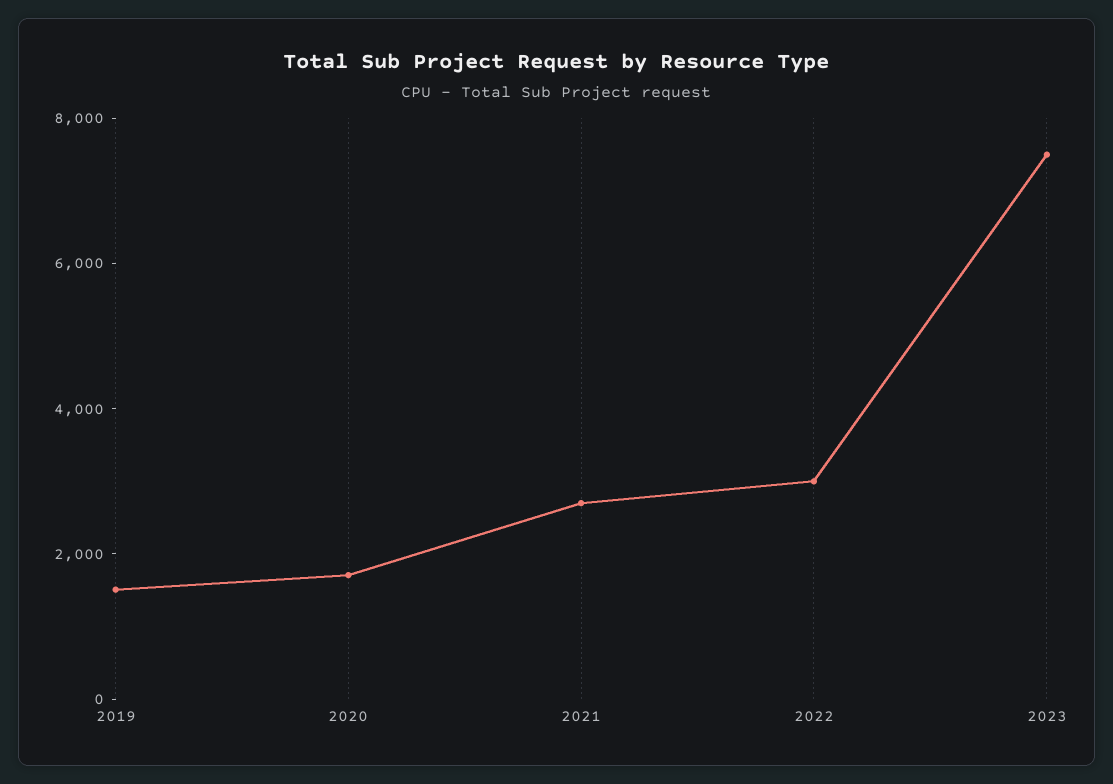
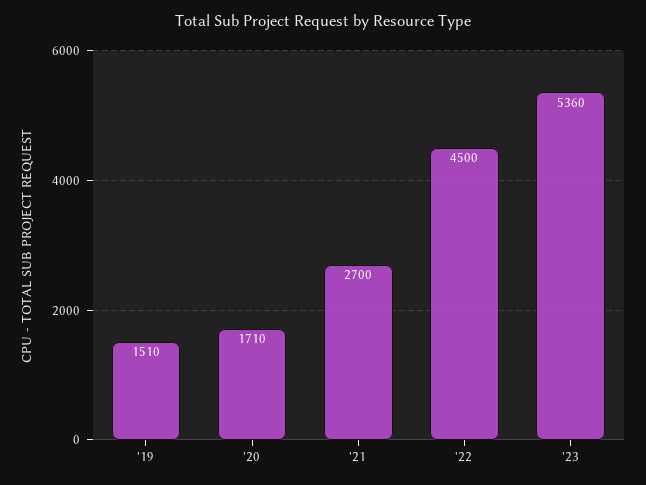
  {
    "2019": 1510,
    "2020": 1710,
    "2021": 2700,
-   "2022": 3000,
+   "2022": 4500,
-   "2023": 7500
+   "2023": 5360
  }

